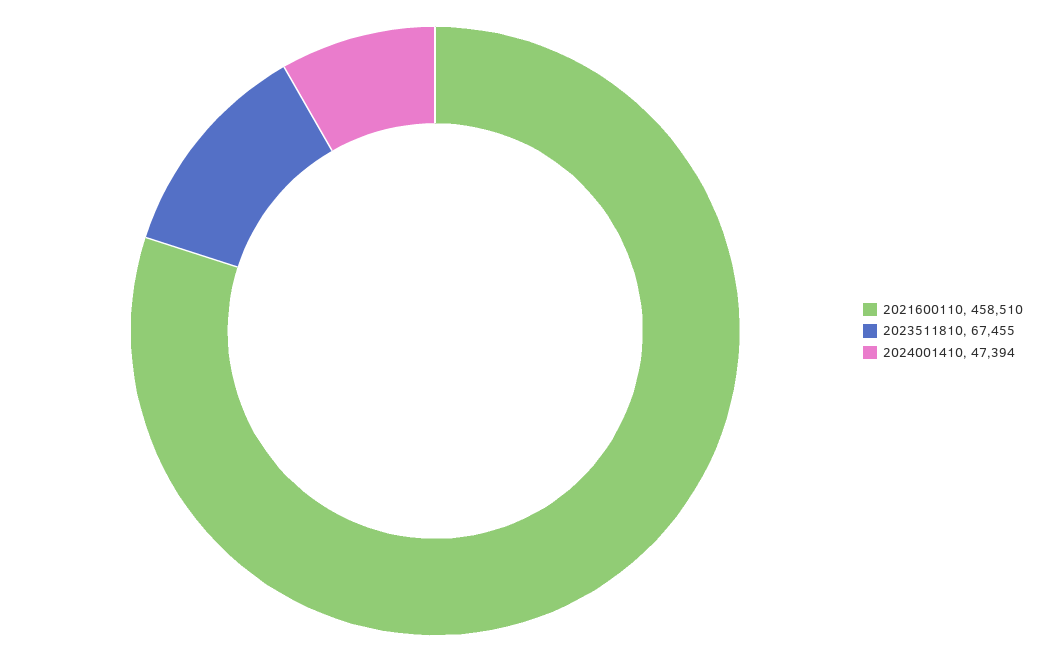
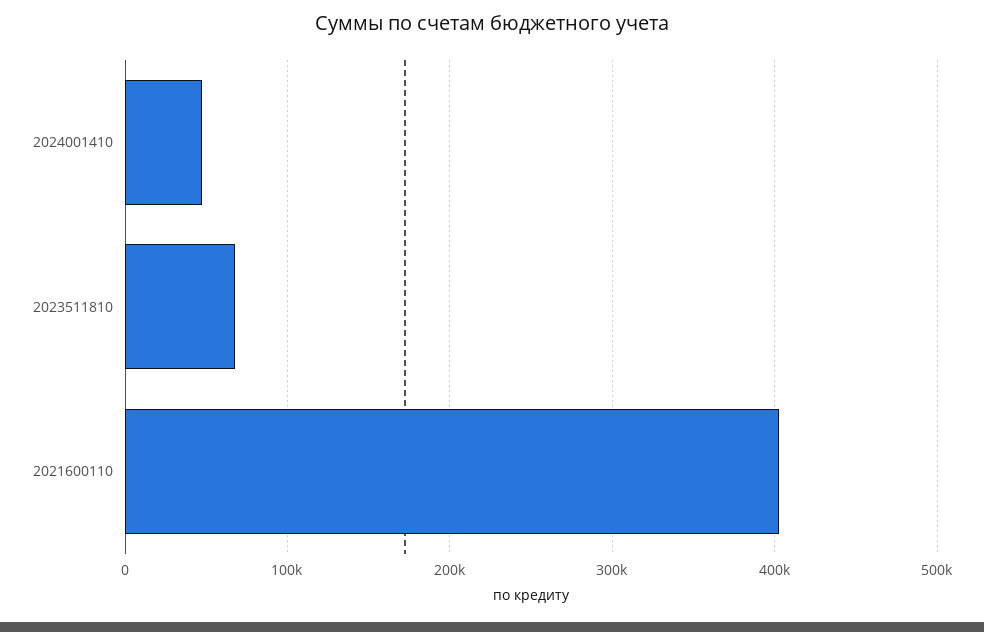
  {
-   "2021600110": 458510,
+   "2021600110": 400000,
    "2023511810": 67455,
    "2024001410": 47394
  }

